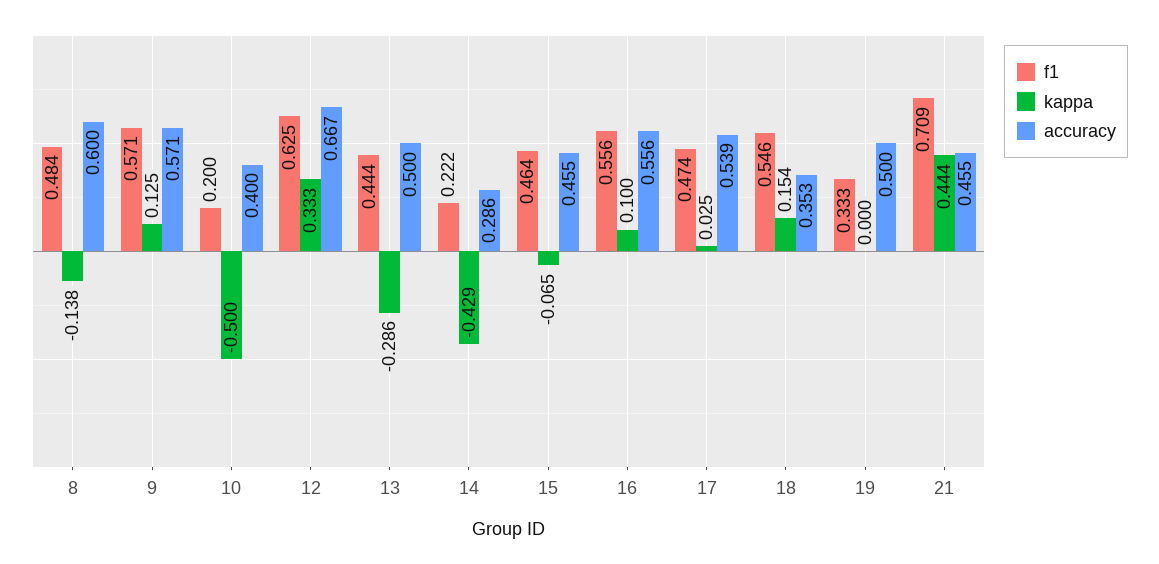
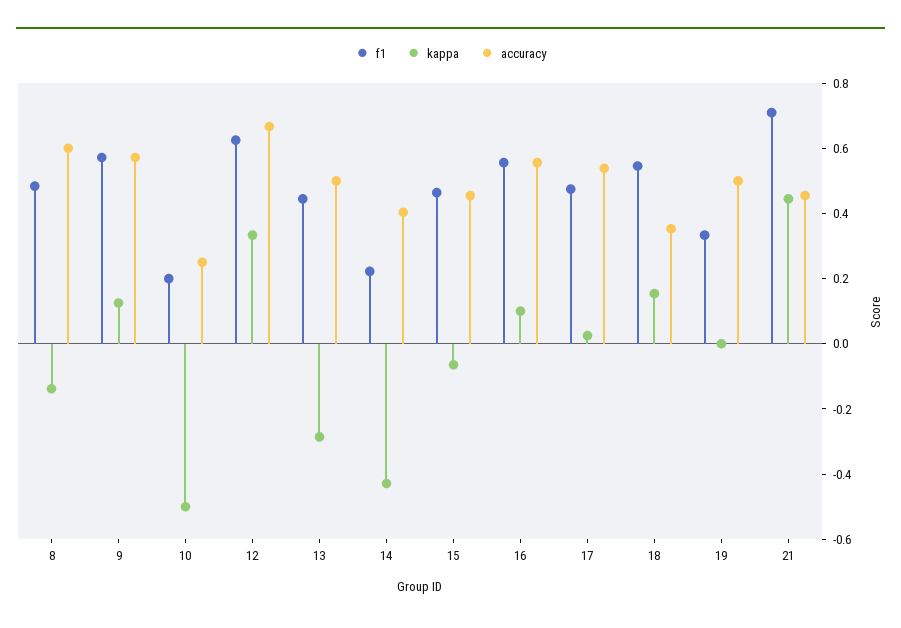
  {
    "f1": {
      "8": 0.484,
      "9": 0.571,
      "10": 0.2,
      "12": 0.625,
      "13": 0.444,
      "14": 0.222,
      "15": 0.464,
      "16": 0.556,
      "17": 0.474,
      "18": 0.546,
      "19": 0.333,
      "21": 0.709
    },
    "kappa": {
      "8": -0.138,
      "9": 0.125,
      "10": -0.5,
      "12": 0.333,
      "13": -0.286,
      "14": -0.429,
      "15": -0.065,
      "16": 0.1,
      "17": 0.025,
      "18": 0.154,
      "19": 0,
      "21": 0.444
    },
    "accuracy": {
      "8": 0.6,
      "9": 0.571,
-     "10": 0.4,
+     "10": 0.25,
      "12": 0.667,
      "13": 0.5,
-     "14": 0.286,
+     "14": 0.4,
      "15": 0.455,
      "16": 0.556,
      "17": 0.539,
      "18": 0.353,
      "19": 0.5,
      "21": 0.455
    }
  }

